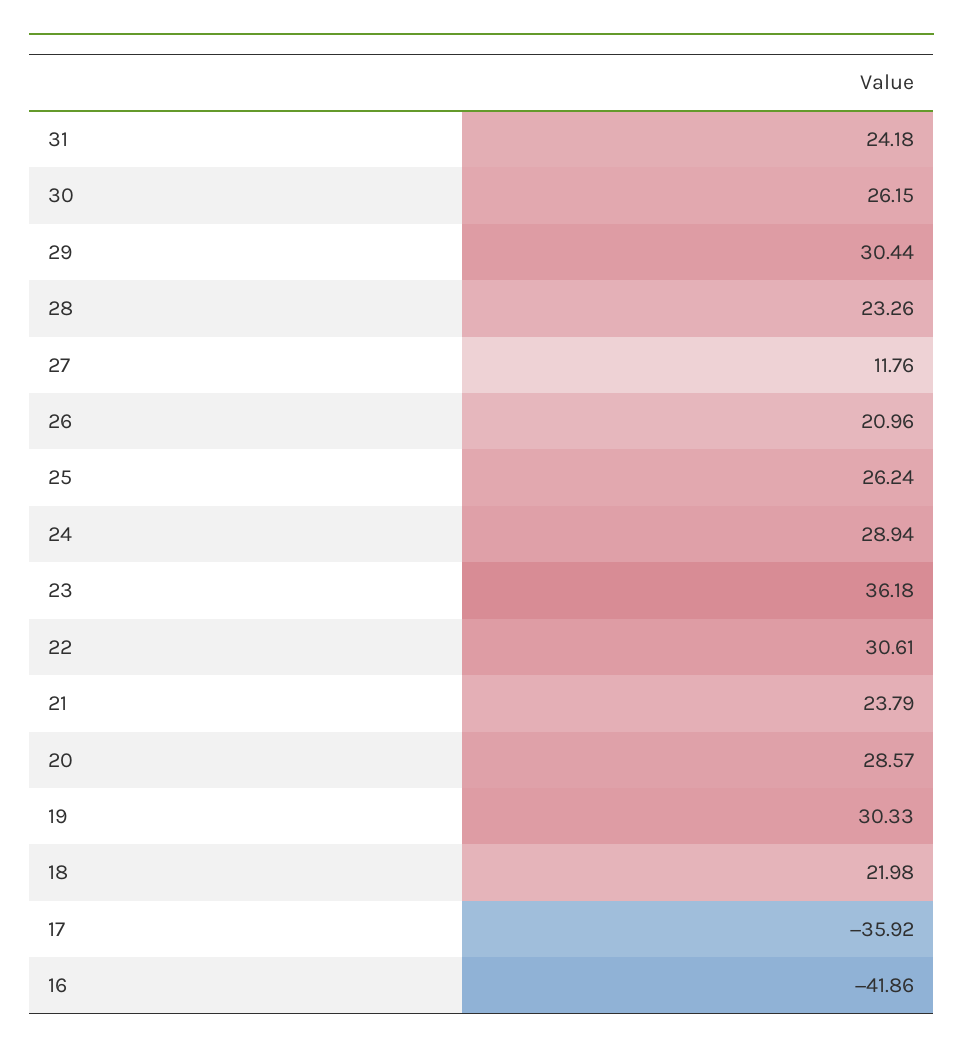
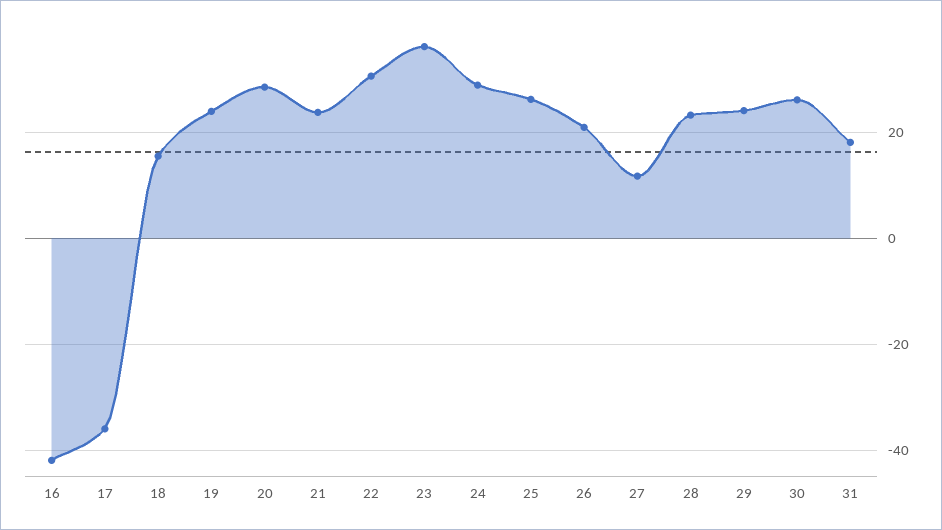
  {
-   "31": 24.18,
+   "31": 18,
    "30": 26.15,
-   "29": 30.44,
+   "29": 24,
    "28": 23.26,
    "27": 11.76,
    "26": 20.96,
    "25": 26.24,
    "24": 28.94,
    "23": 36.18,
    "22": 30.61,
    "21": 23.79,
    "20": 28.57,
-   "19": 30.33,
+   "19": 24,
-   "18": 21.98,
+   "18": 16,
    "17": -35.92,
    "16": -41.86
  }

